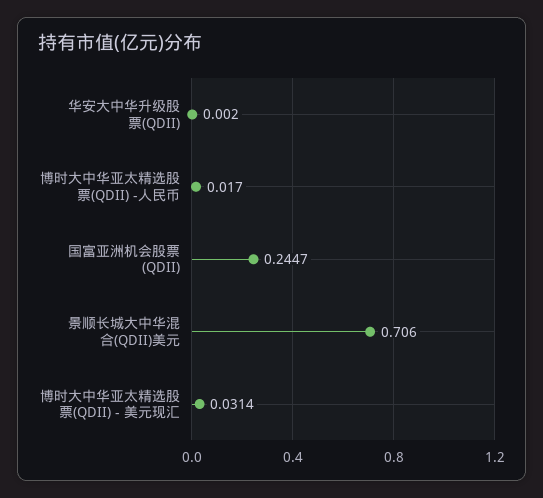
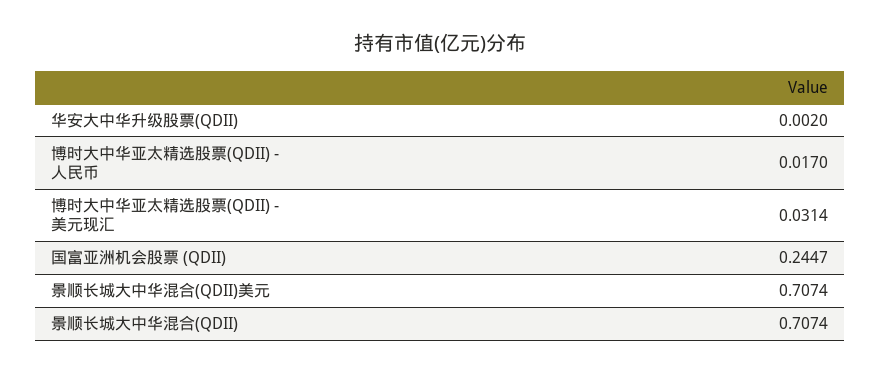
  {
    "华安大中华升级股票(QDII)": 0.002,
    "博时大中华亚太精选股票(QDII) -人民币": 0.017,
    "国富亚洲机会股票 (QDII)": 0.2447,
-   "景顺长城大中华混合(QDII)美元": 0.706,
+   "景顺长城大中华混合(QDII)美元": 0.7074,
-   "博时大中华亚太精选股票(QDII) - 美元现汇": 0.0314
+   "博时大中华亚太精选股票(QDII) - 美元现汇": 0.0314,
+   "景顺长城大中华混合(QDII)": 0.7074
  }

